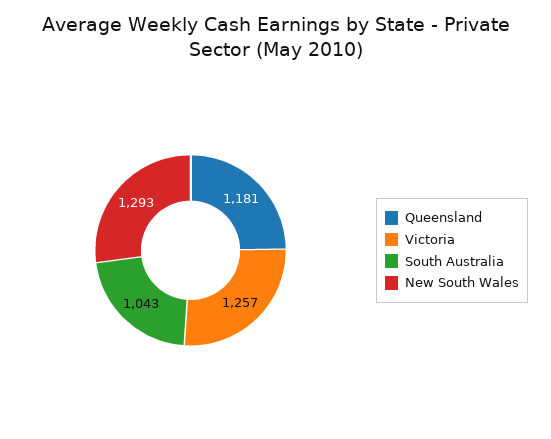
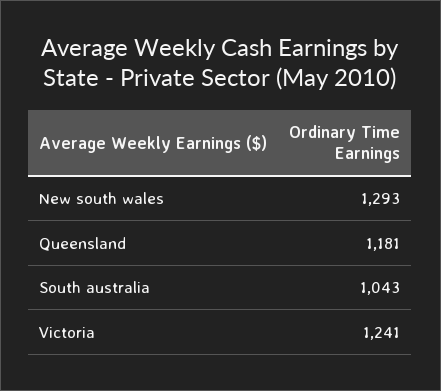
  {
    "Queensland": 1181,
-   "Victoria": 1257,
+   "Victoria": 1241,
    "South Australia": 1043,
    "New South Wales": 1293
  }

